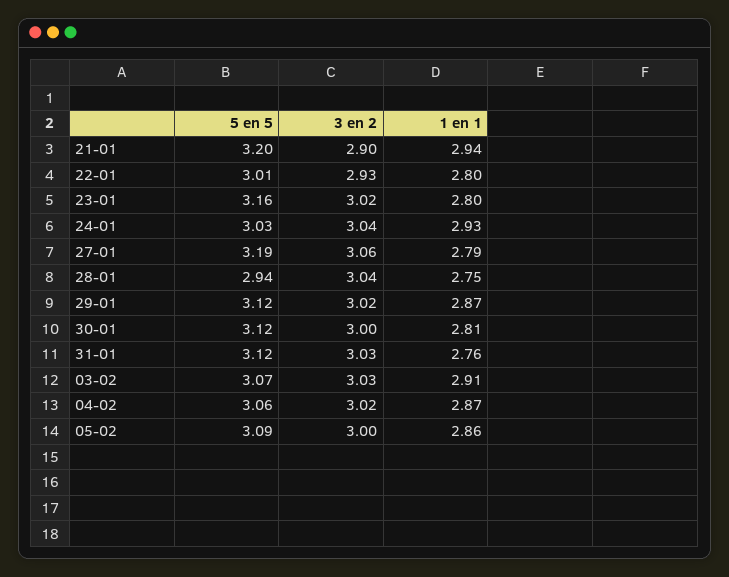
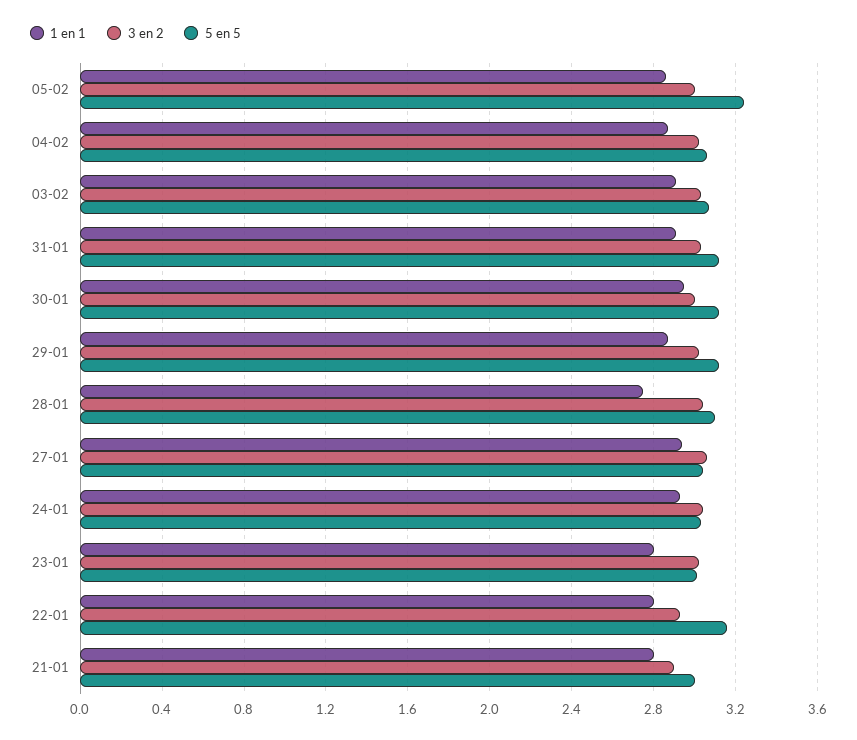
  {
    "5 en 5": {
-     "21-01": 3.2,
+     "21-01": 3,
-     "22-01": 3.01,
+     "22-01": 3.15,
-     "23-01": 3.16,
+     "23-01": 3,
      "24-01": 3.03,
-     "27-01": 3.19,
+     "27-01": 3.05,
-     "28-01": 2.94,
+     "28-01": 3.1,
      "29-01": 3.12,
      "30-01": 3.12,
      "31-01": 3.12,
      "03-02": 3.07,
      "04-02": 3.06,
-     "05-02": 3.09
+     "05-02": 3.25
    },
    "3 en 2": {
      "21-01": 2.9,
      "22-01": 2.93,
      "23-01": 3.02,
      "24-01": 3.04,
      "27-01": 3.06,
      "28-01": 3.04,
      "29-01": 3.02,
      "30-01": 3,
      "31-01": 3.03,
      "03-02": 3.03,
      "04-02": 3.02,
      "05-02": 3
    },
    "1 en 1": {
-     "21-01": 2.94,
+     "21-01": 2.8,
      "22-01": 2.8,
      "23-01": 2.8,
      "24-01": 2.93,
-     "27-01": 2.79,
+     "27-01": 2.95,
      "28-01": 2.75,
      "29-01": 2.87,
-     "30-01": 2.81,
+     "30-01": 2.95,
-     "31-01": 2.76,
+     "31-01": 2.9,
      "03-02": 2.91,
      "04-02": 2.87,
      "05-02": 2.86
    }
  }

